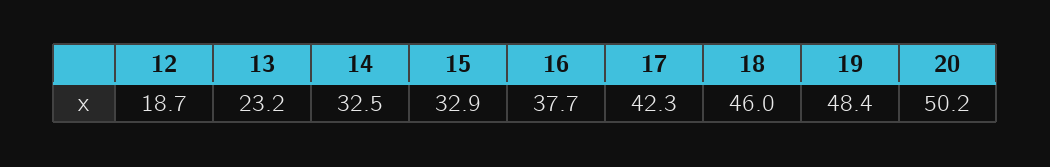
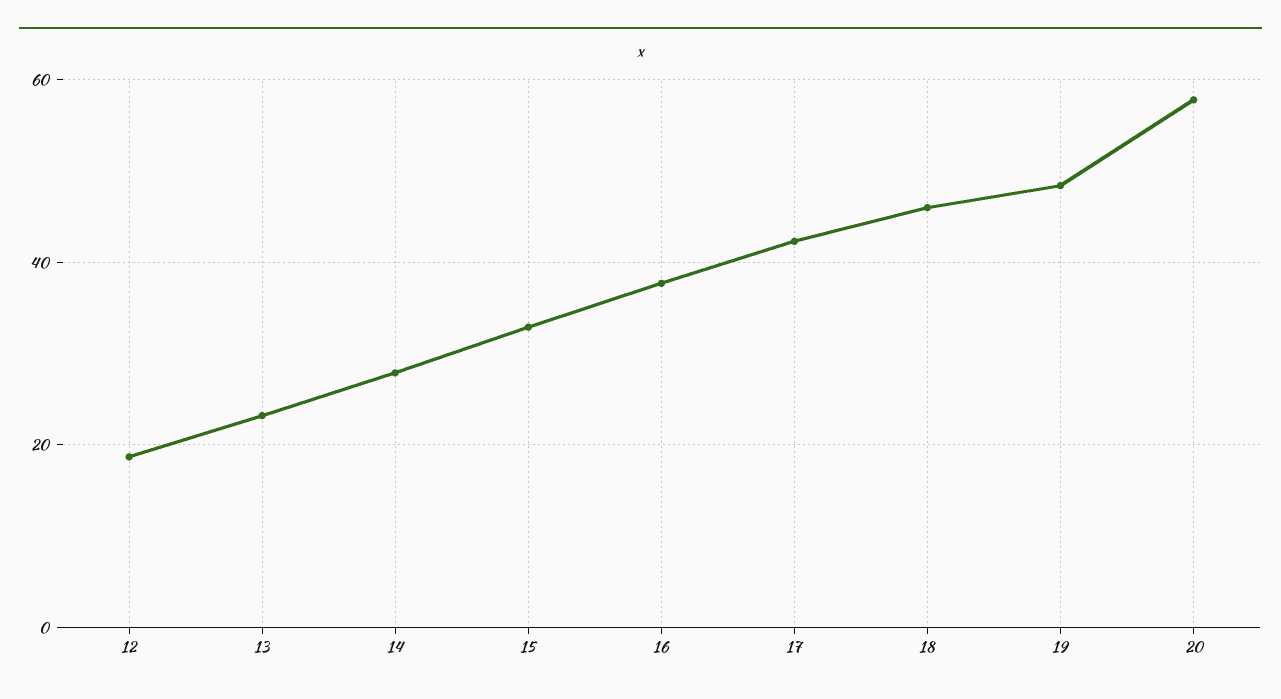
  {
    "12": 18.7,
    "13": 23.2,
-   "14": 32.5,
+   "14": 28,
    "15": 32.9,
    "16": 37.7,
    "17": 42.3,
    "18": 46,
    "19": 48.4,
-   "20": 50.2
+   "20": 58
  }

